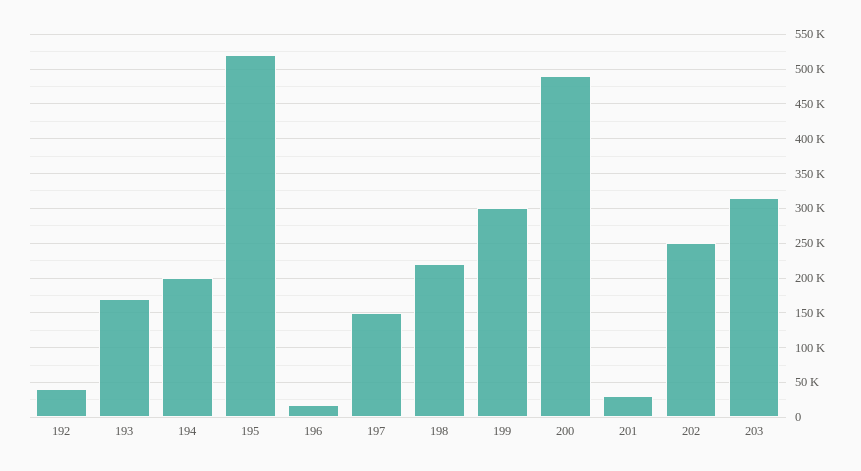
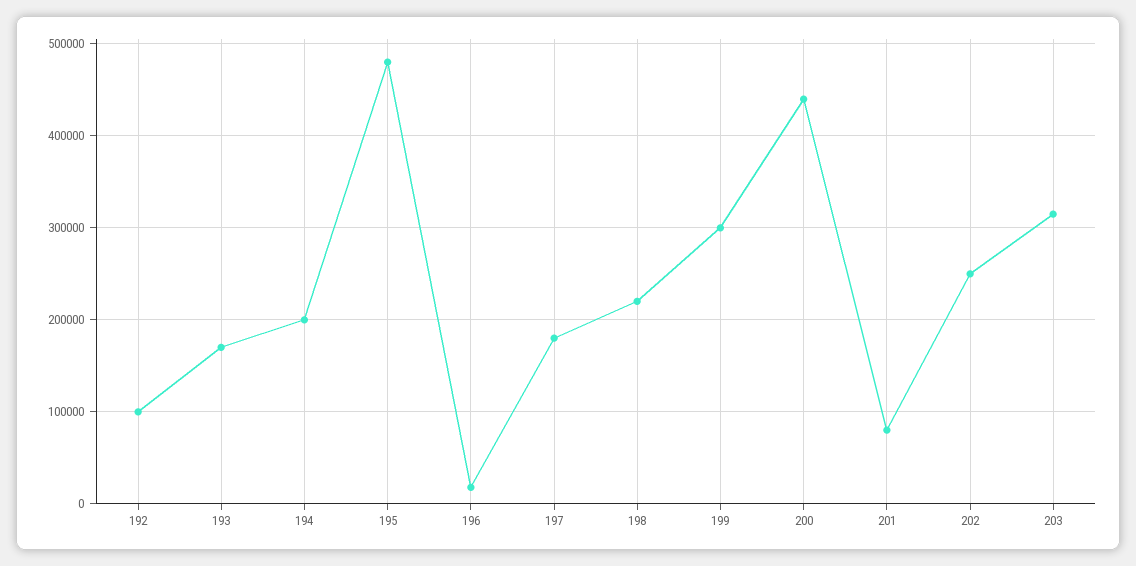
  {
-   "192": 40000,
+   "192": 100000,
    "193": 170000,
    "194": 200000,
-   "195": 520000,
+   "195": 480000,
    "196": 20000,
-   "197": 150000,
+   "197": 180000,
    "198": 220000,
    "199": 300000,
-   "200": 490000,
+   "200": 440000,
-   "201": 30000,
+   "201": 80000,
    "202": 250000,
    "203": 320000
  }

